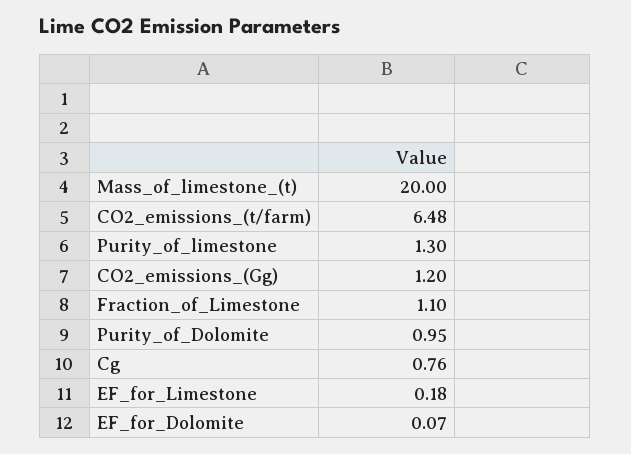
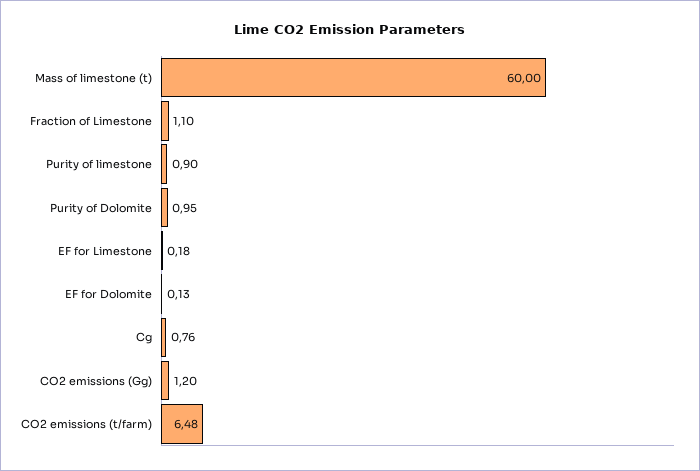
  {
-   "Mass_of_limestone_(t)": 20,
+   "Mass_of_limestone_(t)": 60,
    "CO2_emissions_(t/farm)": 6.48,
-   "Purity_of_limestone": 1.3,
+   "Purity_of_limestone": 0.9,
    "CO2_emissions_(Gg)": 1.2,
    "Fraction_of_Limestone": 1.1,
    "Purity_of_Dolomite": 0.95,
    "Cg": 0.76,
    "EF_for_Limestone": 0.18,
-   "EF_for_Dolomite": 0.07
+   "EF_for_Dolomite": 0.13
  }

